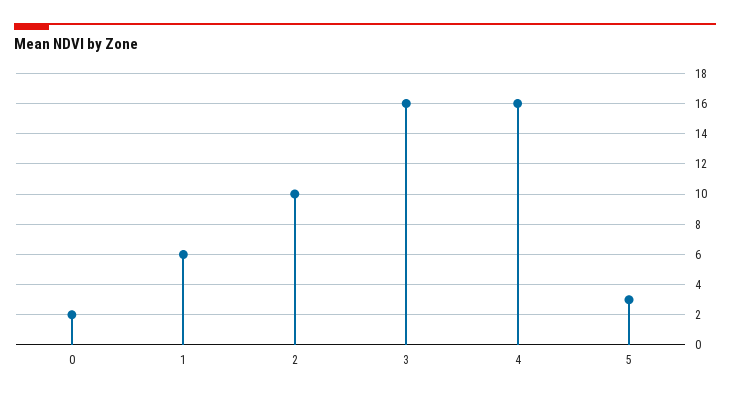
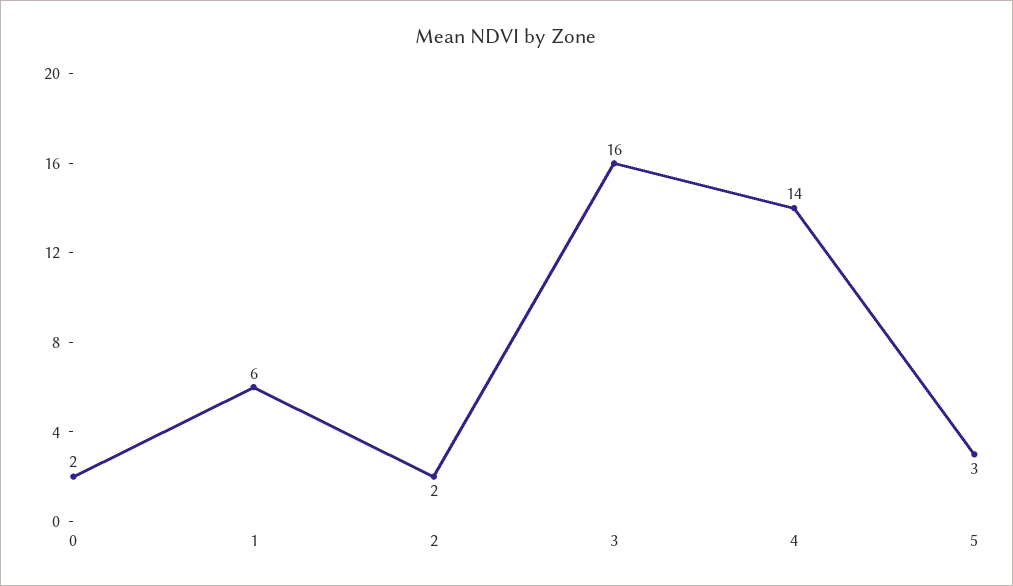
  {
    "0": 2,
    "1": 6,
-   "2": 10,
+   "2": 2,
    "3": 16,
-   "4": 16,
+   "4": 14,
    "5": 3
  }

